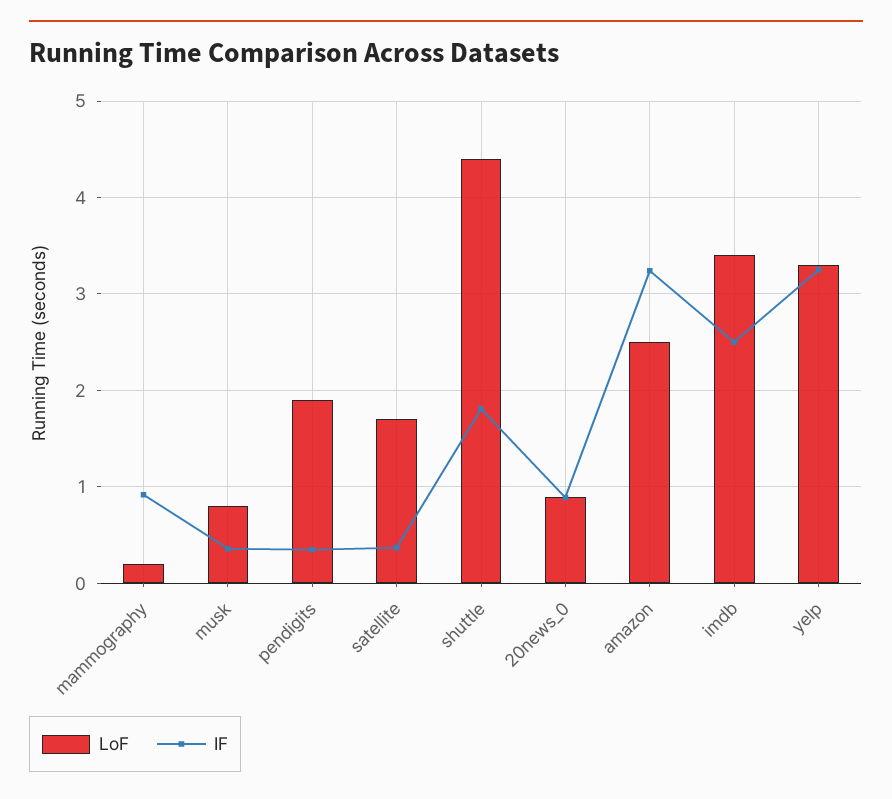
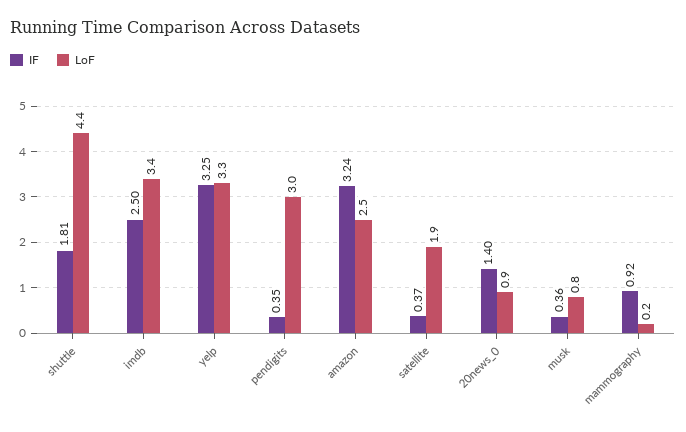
  {
    "LoF": {
      "mammography": 0.2,
      "musk": 0.8,
-     "pendigits": 1.9,
+     "pendigits": 3,
-     "satellite": 1.7,
+     "satellite": 1.9,
      "shuttle": 4.4,
      "20news_0": 0.9,
      "amazon": 2.5,
      "imdb": 3.4,
      "yelp": 3.3
    },
    "IF": {
      "mammography": 0.92,
      "musk": 0.36,
      "pendigits": 0.35,
      "satellite": 0.37,
      "shuttle": 1.81,
-     "20news_0": 0.9,
+     "20news_0": 1.4,
      "amazon": 3.24,
      "imdb": 2.5,
      "yelp": 3.25
    }
  }

